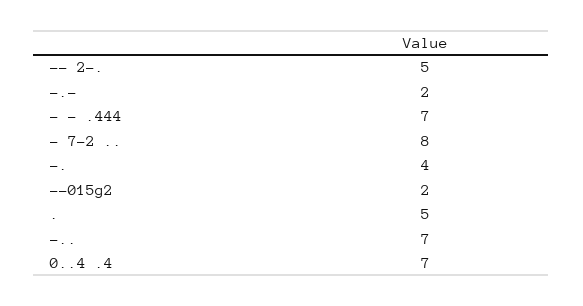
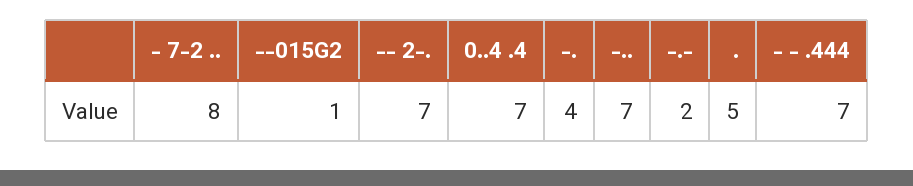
  {
-   "-- 2-.": 5,
+   "-- 2-.": 7,
    "-.-": 2,
    "- - .444": 7,
    "- 7-2 ..": 8,
    "-.": 4,
-   "--015g2": 2,
+   "--015g2": 1,
    ".": 5,
    "-..": 7,
    "0..4 .4": 7
  }

